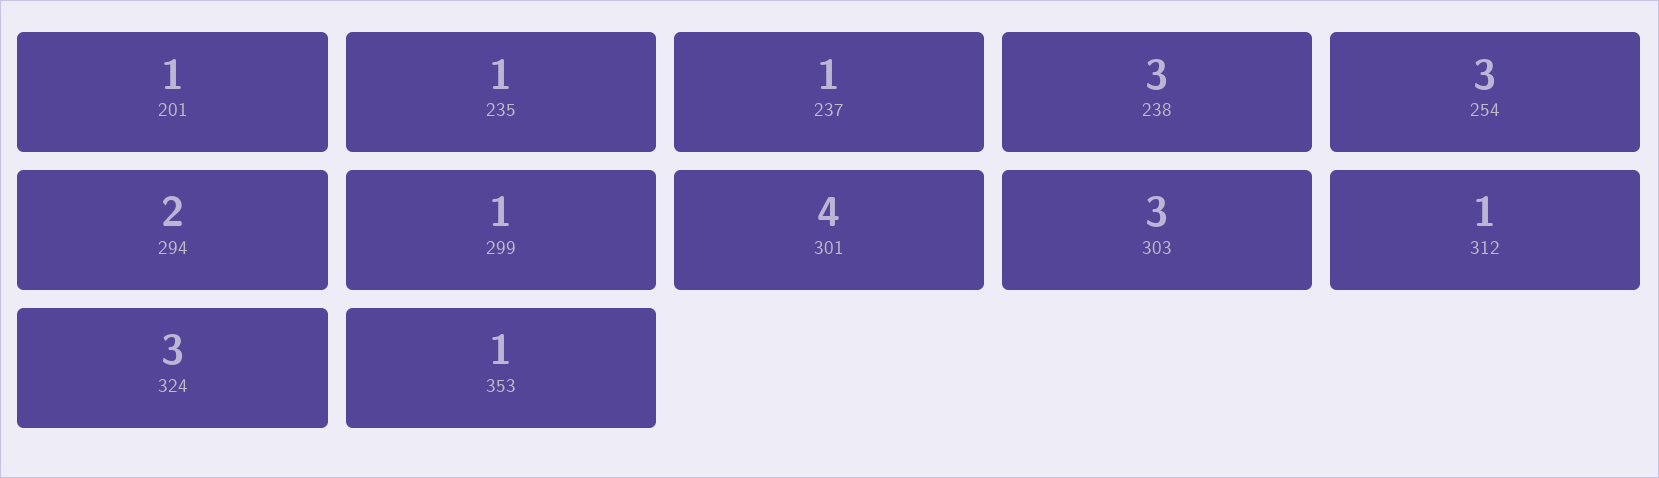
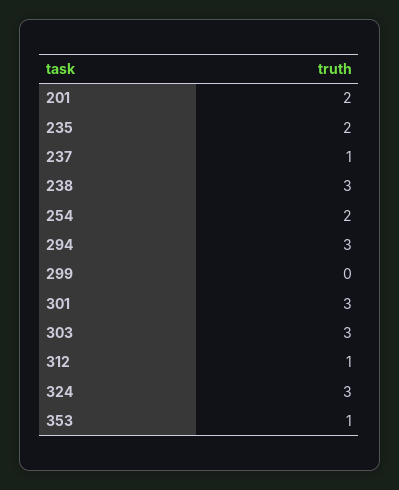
  {
-   "201": 1,
+   "201": 2,
-   "235": 1,
+   "235": 2,
    "237": 1,
    "238": 3,
-   "254": 3,
+   "254": 2,
-   "294": 2,
+   "294": 3,
-   "299": 1,
+   "299": 0,
-   "301": 4,
+   "301": 3,
    "303": 3,
    "312": 1,
    "324": 3,
    "353": 1
  }

